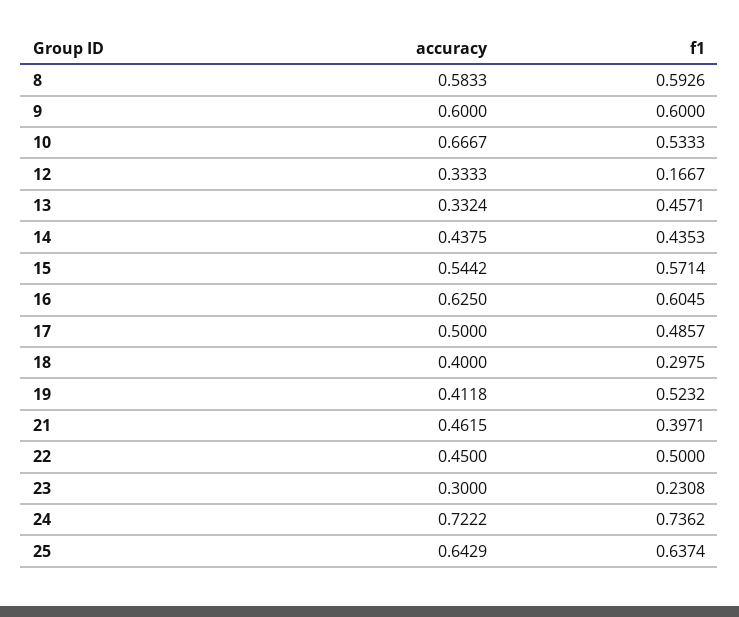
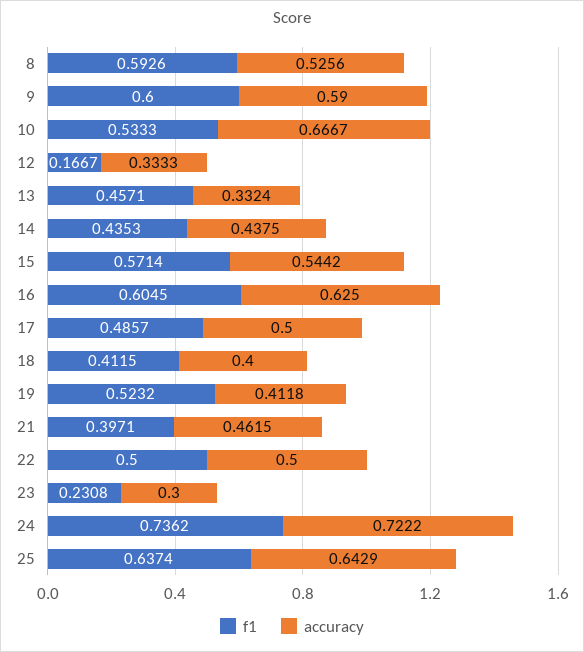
  {
    "accuracy": {
-     "8": 0.5833,
+     "8": 0.5256,
-     "9": 0.6,
+     "9": 0.59,
      "10": 0.6667,
      "12": 0.3333,
      "13": 0.3324,
      "14": 0.4375,
      "15": 0.5442,
      "16": 0.625,
      "17": 0.5,
      "18": 0.4,
      "19": 0.4118,
      "21": 0.4615,
-     "22": 0.45,
+     "22": 0.5,
      "23": 0.3,
      "24": 0.7222,
      "25": 0.6429
    },
    "f1": {
      "8": 0.5926,
      "9": 0.6,
      "10": 0.5333,
      "12": 0.1667,
      "13": 0.4571,
      "14": 0.4353,
      "15": 0.5714,
      "16": 0.6045,
      "17": 0.4857,
-     "18": 0.2975,
+     "18": 0.4115,
      "19": 0.5232,
      "21": 0.3971,
      "22": 0.5,
      "23": 0.2308,
      "24": 0.7362,
      "25": 0.6374
    }
  }

